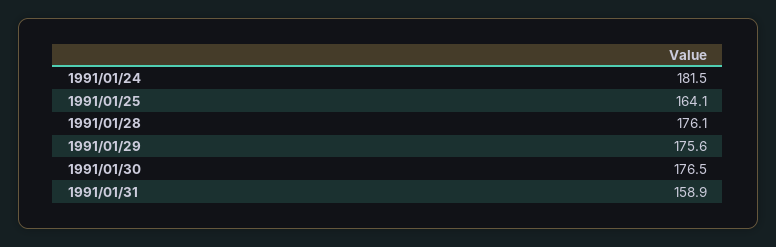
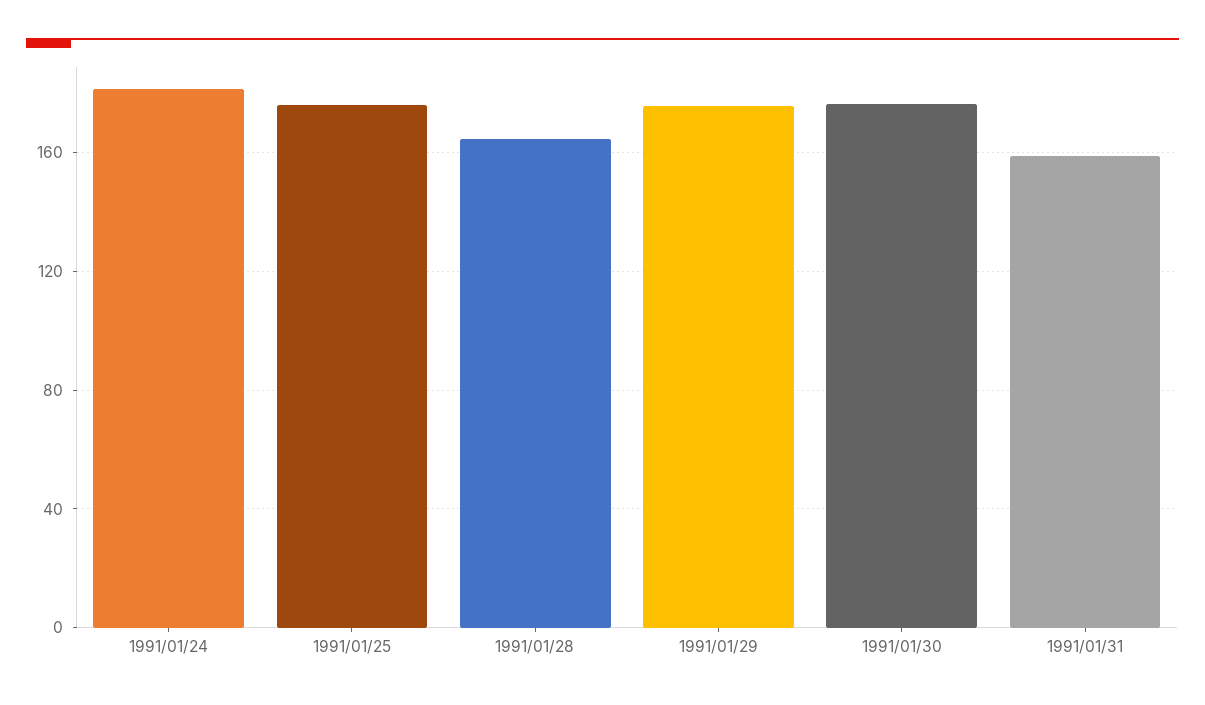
  {
    "1991/01/24": 181.5,
-   "1991/01/25": 164.1,
+   "1991/01/25": 175,
-   "1991/01/28": 176.1,
+   "1991/01/28": 165,
    "1991/01/29": 175.6,
    "1991/01/30": 176.5,
    "1991/01/31": 158.9
  }

